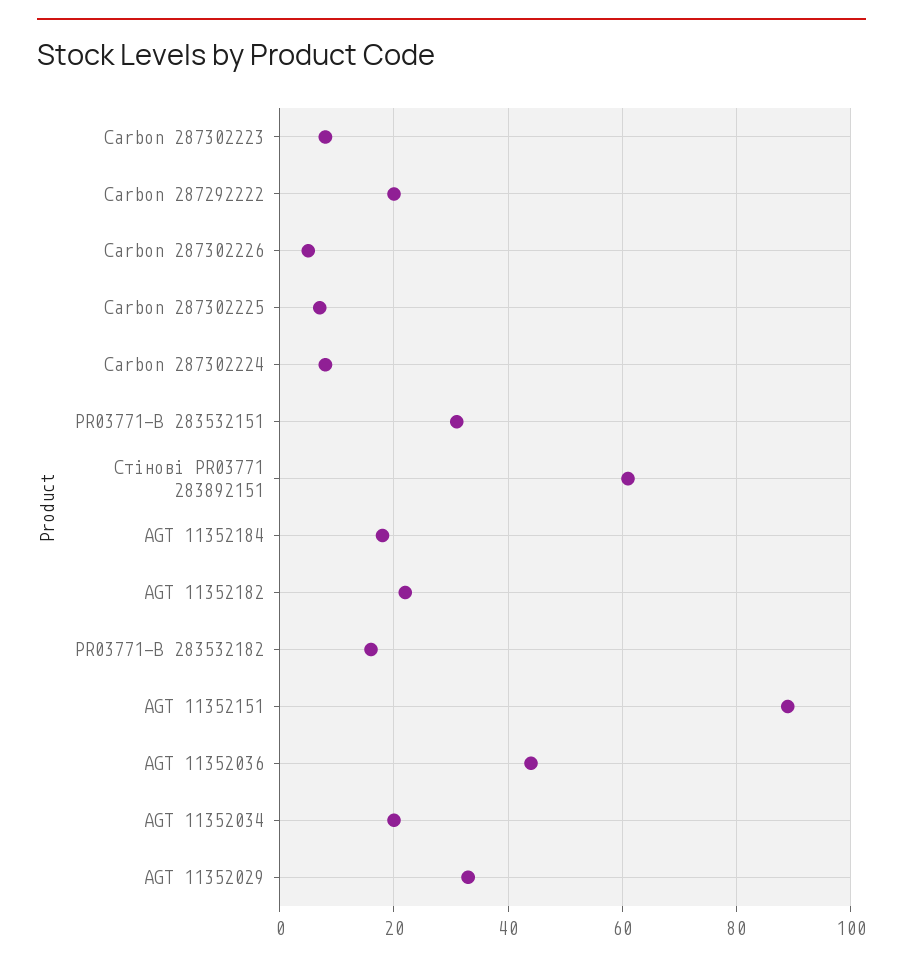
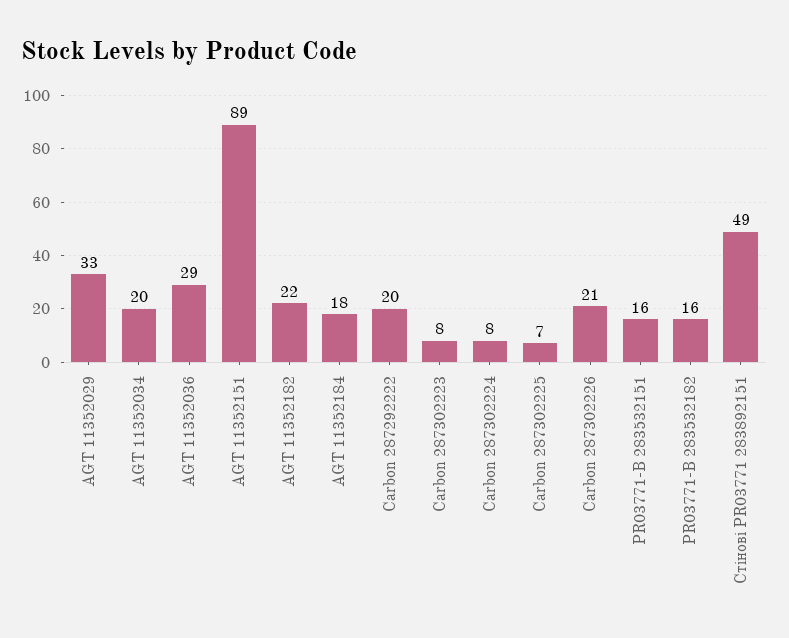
  {
    "Carbon 287302223": 8,
    "Carbon 287292222": 20,
-   "Carbon 287302226": 5,
+   "Carbon 287302226": 21,
    "Carbon 287302225": 7,
    "Carbon 287302224": 8,
-   "PR03771-B 283532151": 30,
+   "PR03771-B 283532151": 16,
-   "Стінові PR03771 283892151": 60,
+   "Стінові PR03771 283892151": 49,
    "AGT 11352184": 18,
    "AGT 11352182": 22,
    "PR03771-B 283532182": 16,
    "AGT 11352151": 89,
-   "AGT 11352036": 45,
+   "AGT 11352036": 29,
    "AGT 11352034": 20,
    "AGT 11352029": 33
  }

